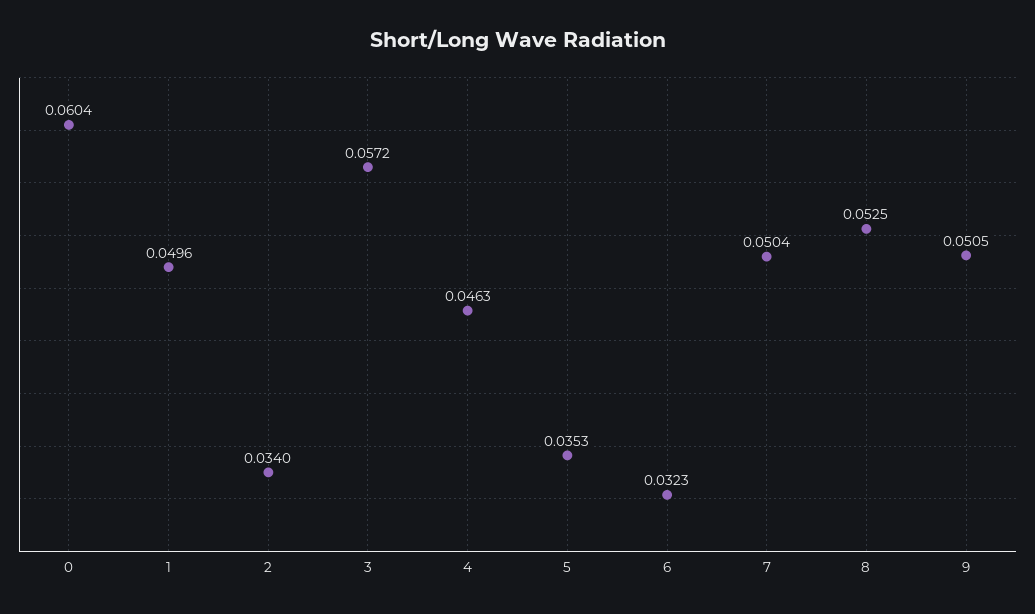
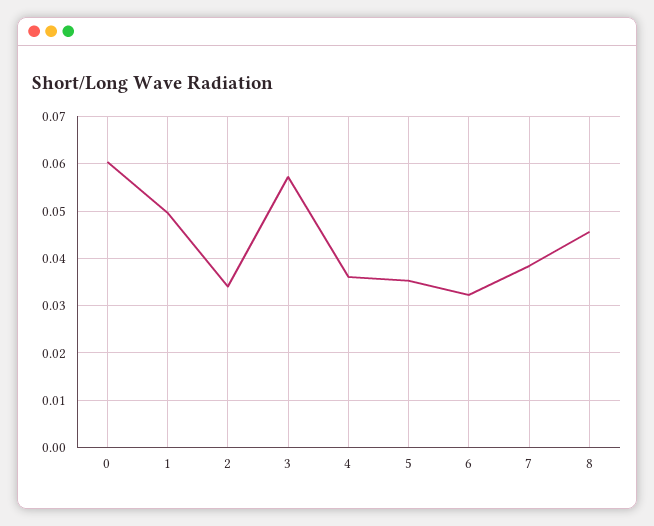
  {
    "0": 0.0604,
    "1": 0.0496,
    "2": 0.034,
    "3": 0.0572,
-   "4": 0.0463,
+   "4": 0.036,
    "5": 0.0353,
    "6": 0.0323,
-   "7": 0.0504,
+   "7": 0.038,
-   "8": 0.0525,
+   "8": 0.046
-   "9": 0.0505
  }

